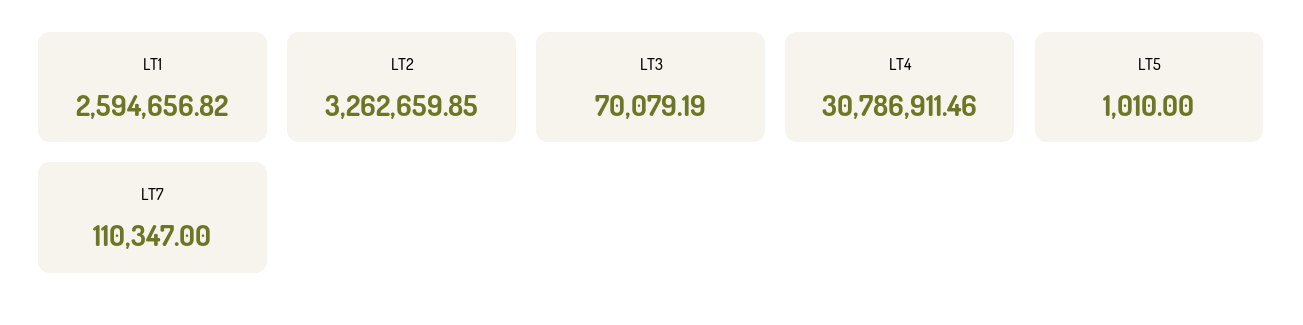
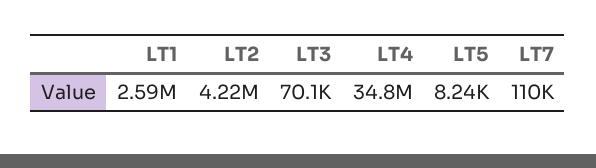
  {
    "LT1": 2594656.82,
-   "LT2": 3262659.85,
+   "LT2": 4220000,
    "LT3": 70079.19,
-   "LT4": 30786911.46,
+   "LT4": 34800000,
-   "LT5": 1010,
+   "LT5": 8240,
    "LT7": 110347
  }

